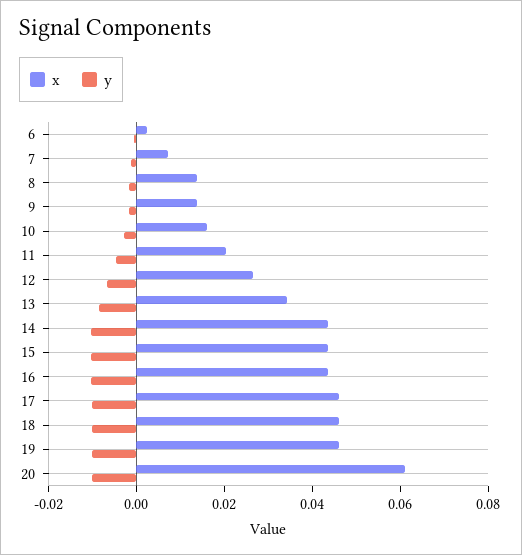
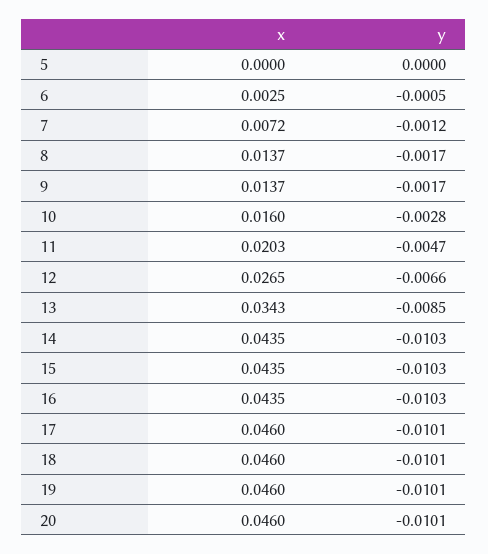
  {
    "x": {
      "6": 0.0025,
      "7": 0.0072,
      "8": 0.0137,
      "9": 0.0137,
      "10": 0.016,
      "11": 0.0203,
      "12": 0.0265,
      "13": 0.0343,
      "14": 0.0435,
      "15": 0.0435,
      "16": 0.0435,
      "17": 0.046,
      "18": 0.046,
      "19": 0.046,
-     "20": 0.06
+     "20": 0.046,
+     "5": 0
    },
    "y": {
      "6": -0.0005,
      "7": -0.0012,
      "8": -0.0017,
      "9": -0.0017,
      "10": -0.0028,
      "11": -0.0047,
      "12": -0.0066,
      "13": -0.0085,
      "14": -0.0103,
      "15": -0.0103,
      "16": -0.0103,
      "17": -0.0101,
      "18": -0.0101,
      "19": -0.0101,
-     "20": -0.0101
+     "20": -0.0101,
+     "5": 0
    }
  }

